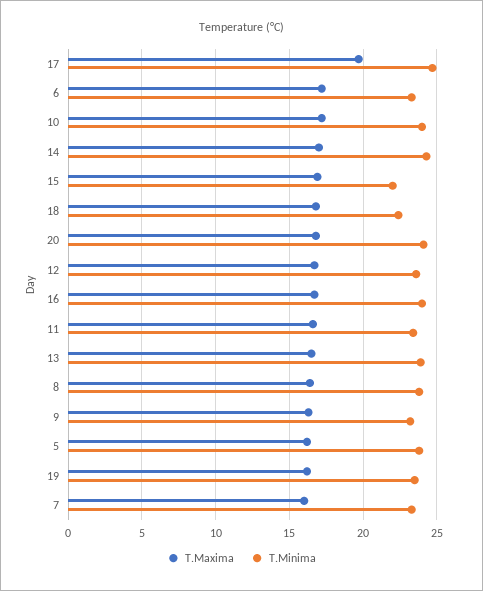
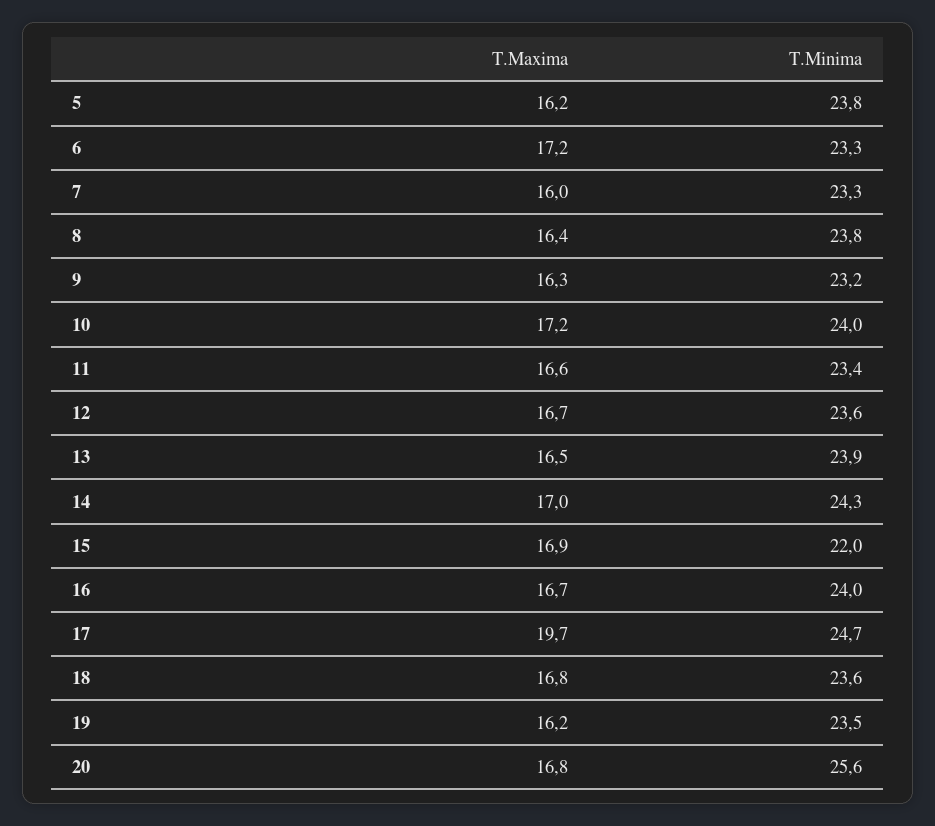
  {
    "T.Maxima": {
      "17": 19.7,
      "6": 17.2,
      "10": 17.2,
      "14": 17,
      "15": 16.9,
      "18": 16.8,
      "20": 16.8,
      "12": 16.7,
      "16": 16.7,
      "11": 16.6,
      "13": 16.5,
      "8": 16.4,
      "9": 16.3,
      "5": 16.2,
      "19": 16.2,
      "7": 16
    },
    "T.Minima": {
      "17": 24.7,
      "6": 23.3,
      "10": 24,
      "14": 24.3,
      "15": 22,
-     "18": 22.5,
+     "18": 23.6,
-     "20": 24,
+     "20": 25.6,
      "12": 23.6,
      "16": 24,
      "11": 23.4,
      "13": 23.9,
      "8": 23.8,
      "9": 23.2,
      "5": 23.8,
      "19": 23.5,
      "7": 23.3
    }
  }

